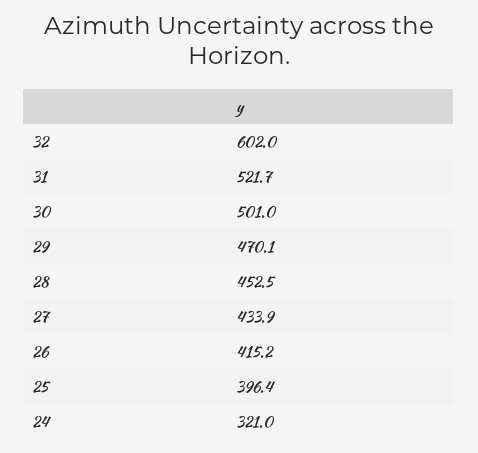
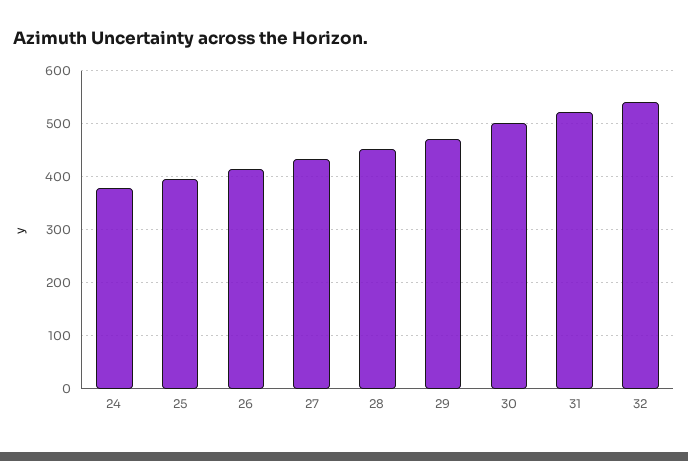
  {
-   "32": 602,
+   "32": 540,
    "31": 521.7,
    "30": 501,
    "29": 470.1,
    "28": 452.5,
    "27": 433.9,
    "26": 415.2,
    "25": 396.4,
-   "24": 321
+   "24": 380
  }

